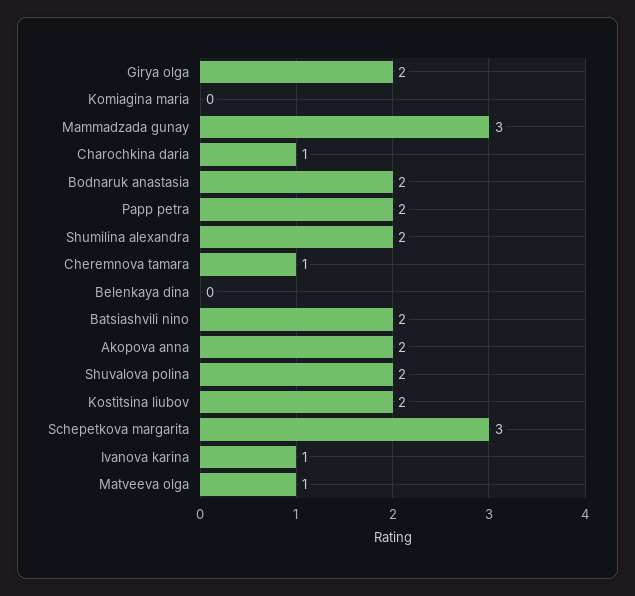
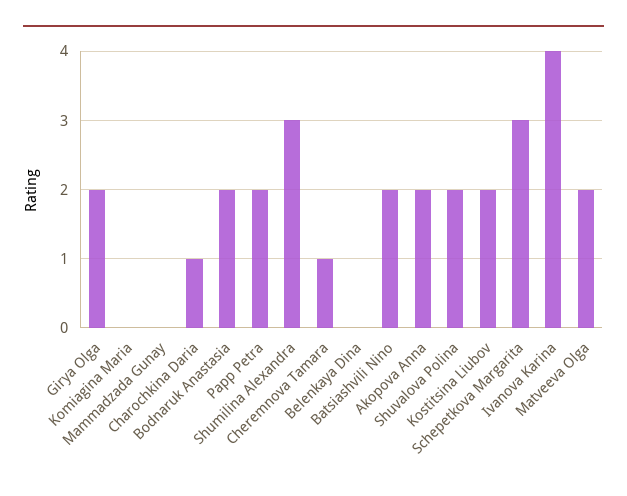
  {
    "Girya olga": 2,
    "Komiagina maria": 0,
-   "Mammadzada gunay": 3,
+   "Mammadzada gunay": 0,
    "Charochkina daria": 1,
    "Bodnaruk anastasia": 2,
    "Papp petra": 2,
-   "Shumilina alexandra": 2,
+   "Shumilina alexandra": 3,
    "Cheremnova tamara": 1,
    "Belenkaya dina": 0,
    "Batsiashvili nino": 2,
    "Akopova anna": 2,
    "Shuvalova polina": 2,
    "Kostitsina liubov": 2,
    "Schepetkova margarita": 3,
-   "Ivanova karina": 1,
+   "Ivanova karina": 4,
-   "Matveeva olga": 1
+   "Matveeva olga": 2
  }

